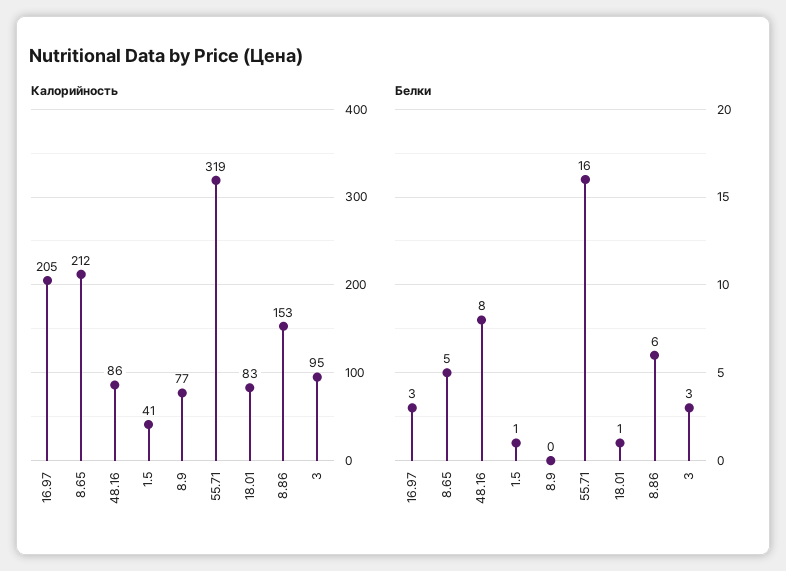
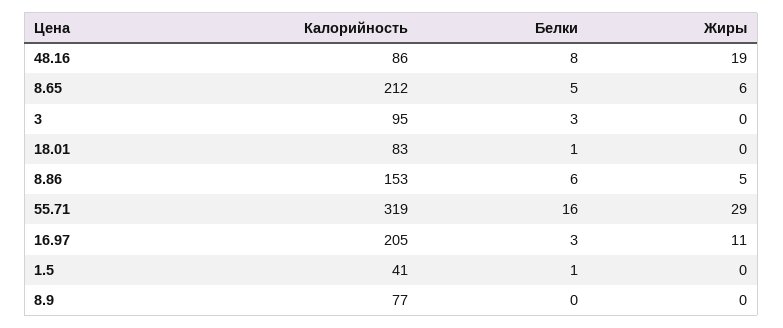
  {
    "Калорийность": {
      "16.97": 205,
      "8.65": 212,
      "48.16": 86,
      "1.5": 41,
      "8.9": 77,
      "55.71": 319,
      "18.01": 83,
      "8.86": 153,
      "3": 95
    },
    "Белки": {
      "16.97": 3,
      "8.65": 5,
      "48.16": 8,
      "1.5": 1,
      "8.9": 0,
      "55.71": 16,
      "18.01": 1,
      "8.86": 6,
      "3": 3
-   }
+   },
+   "Жиры": {
+     "48.16": 19,
+     "8.65": 6,
+     "3": 0,
+     "18.01": 0,
+     "8.86": 5,
+     "55.71": 29,
+     "16.97": 11,
+     "1.5": 0,
+     "8.9": 0
+   }
  }

